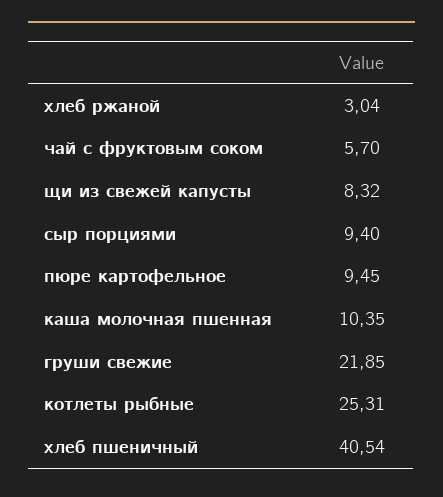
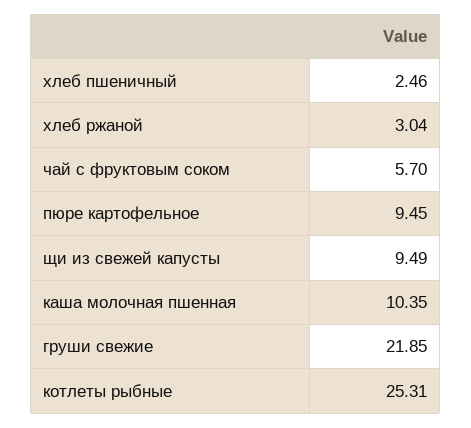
  {
    "хлеб ржаной": 3.04,
    "чай с фруктовым соком": 5.7,
-   "щи из свежей капусты": 8.32,
+   "щи из свежей капусты": 9.49,
-   "сыр порциями": 9.4,
    "пюре картофельное": 9.45,
    "каша молочная пшенная": 10.35,
    "груши свежие": 21.85,
    "котлеты рыбные": 25.31,
-   "хлеб пшеничный": 40.54
+   "хлеб пшеничный": 2.46
  }

